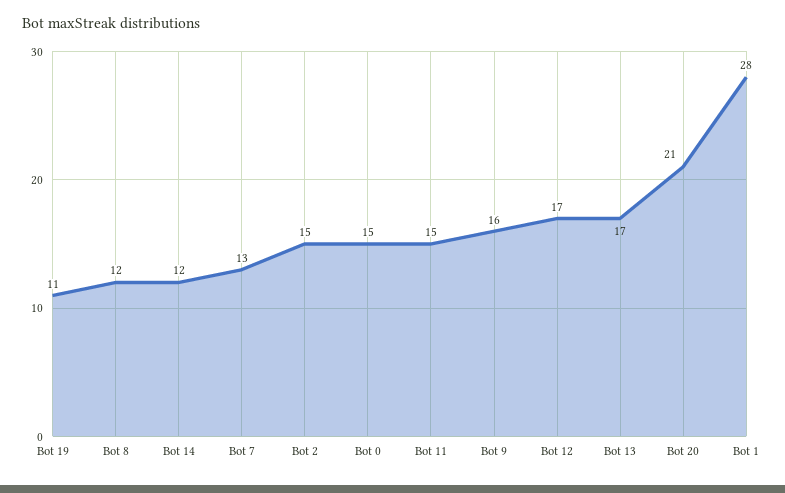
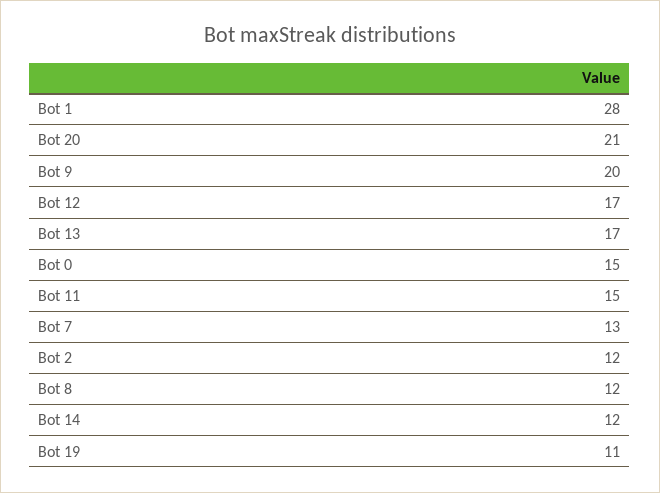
  {
    "Bot 19": 11,
    "Bot 8": 12,
    "Bot 14": 12,
    "Bot 7": 13,
-   "Bot 2": 15,
+   "Bot 2": 12,
    "Bot 0": 15,
    "Bot 11": 15,
-   "Bot 9": 16,
+   "Bot 9": 20,
    "Bot 12": 17,
    "Bot 13": 17,
    "Bot 20": 21,
    "Bot 1": 28
  }

